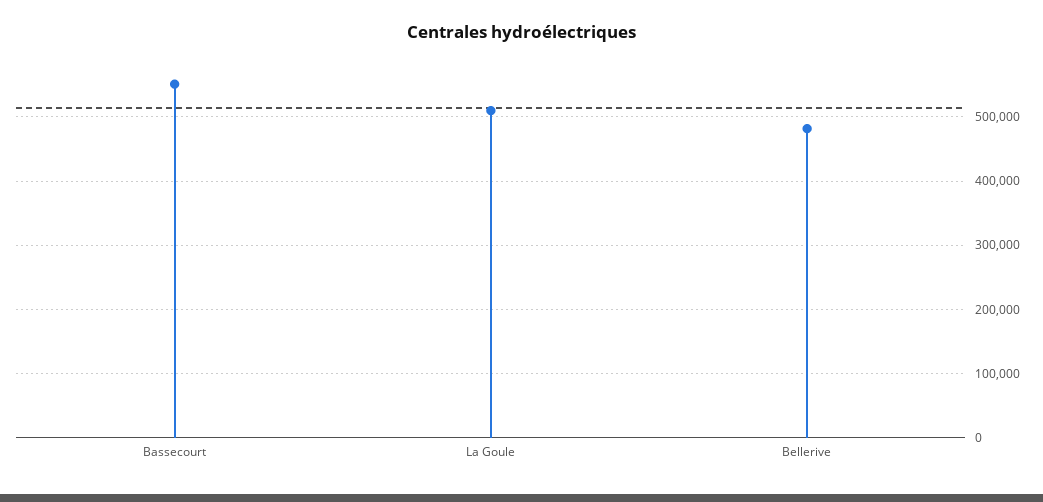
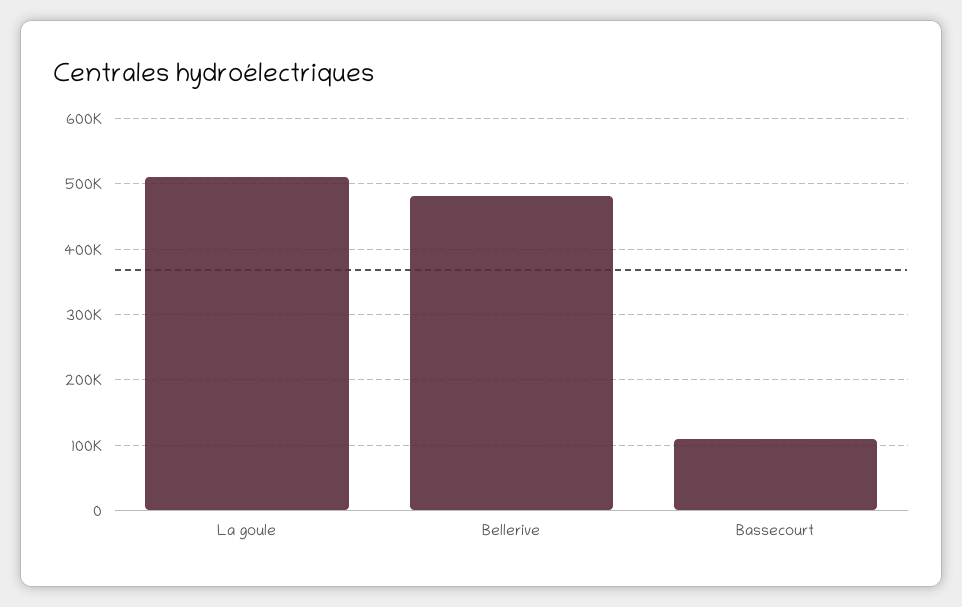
  {
-   "Bassecourt": 550000,
+   "Bassecourt": 110000,
    "La Goule": 510000,
    "Bellerive": 480000
  }

